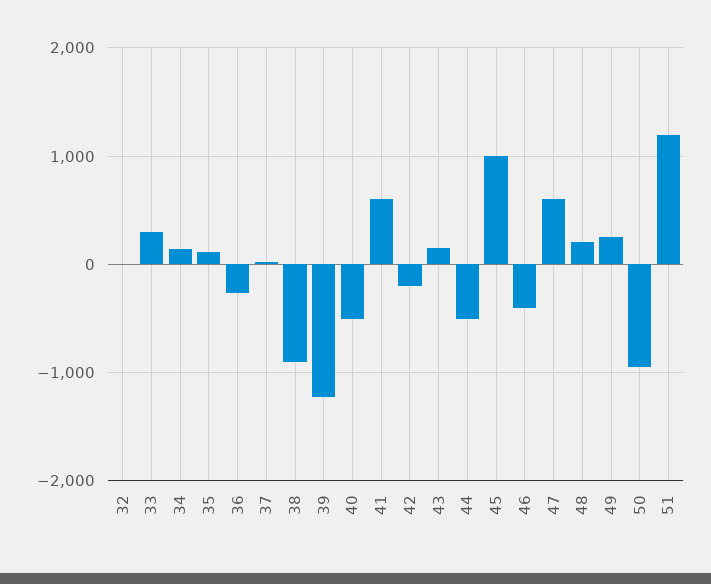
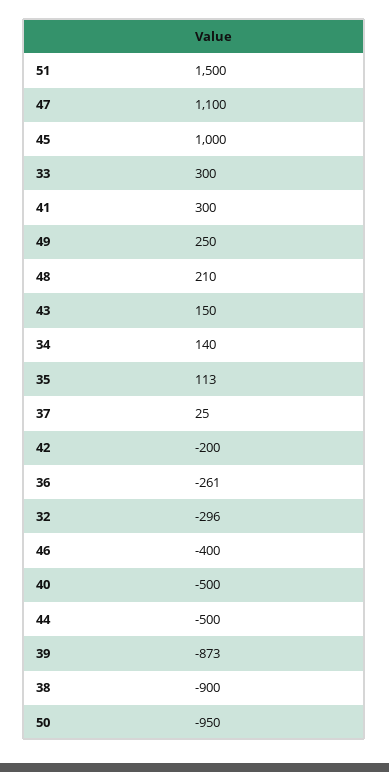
  {
-   "32": 0,
+   "32": -296,
    "33": 300,
    "34": 140,
    "35": 113,
    "36": -261,
    "37": 25,
    "38": -900,
-   "39": -1200,
+   "39": -873,
    "40": -500,
-   "41": 600,
+   "41": 300,
    "42": -200,
    "43": 150,
    "44": -500,
    "45": 1000,
    "46": -400,
-   "47": 600,
+   "47": 1100,
    "48": 210,
    "49": 250,
    "50": -950,
-   "51": 1200
+   "51": 1500
  }

